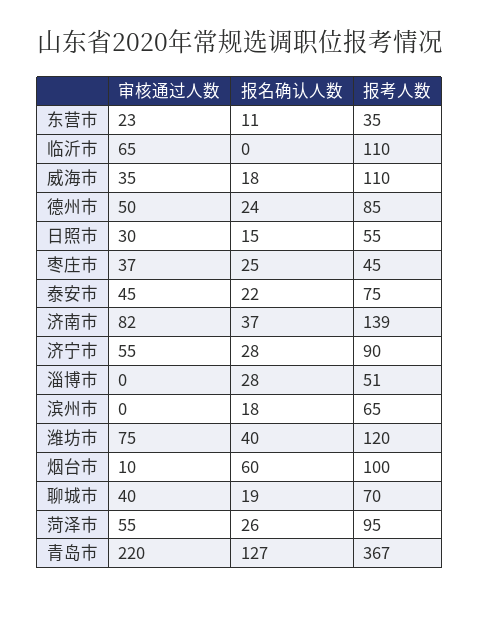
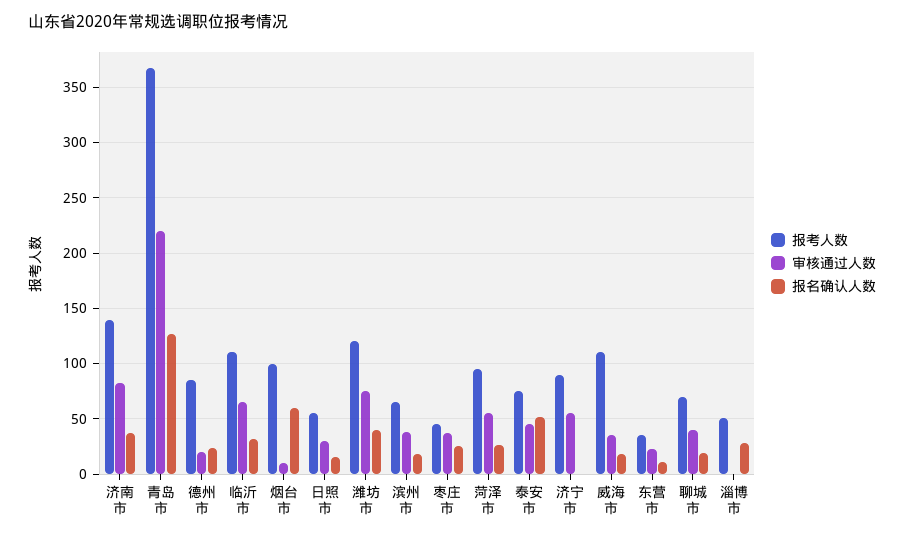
  {
    "审核通过人数": {
      "东营市": 23,
      "临沂市": 65,
      "威海市": 35,
-     "德州市": 50,
+     "德州市": 20,
      "日照市": 30,
      "枣庄市": 37,
      "泰安市": 45,
      "济南市": 82,
      "济宁市": 55,
      "淄博市": 0,
-     "滨州市": 0,
+     "滨州市": 40,
      "潍坊市": 75,
      "烟台市": 10,
      "聊城市": 40,
      "菏泽市": 55,
      "青岛市": 220
    },
    "报名确认人数": {
      "东营市": 11,
-     "临沂市": 0,
+     "临沂市": 30,
      "威海市": 18,
      "德州市": 24,
      "日照市": 15,
      "枣庄市": 25,
-     "泰安市": 22,
+     "泰安市": 50,
      "济南市": 37,
-     "济宁市": 28,
+     "济宁市": 0,
      "淄博市": 28,
      "滨州市": 18,
      "潍坊市": 40,
      "烟台市": 60,
      "聊城市": 19,
      "菏泽市": 26,
      "青岛市": 127
    },
    "报考人数": {
      "东营市": 35,
      "临沂市": 110,
      "威海市": 110,
      "德州市": 85,
      "日照市": 55,
      "枣庄市": 45,
      "泰安市": 75,
      "济南市": 139,
      "济宁市": 90,
      "淄博市": 51,
      "滨州市": 65,
      "潍坊市": 120,
      "烟台市": 100,
      "聊城市": 70,
      "菏泽市": 95,
      "青岛市": 367
    }
  }

